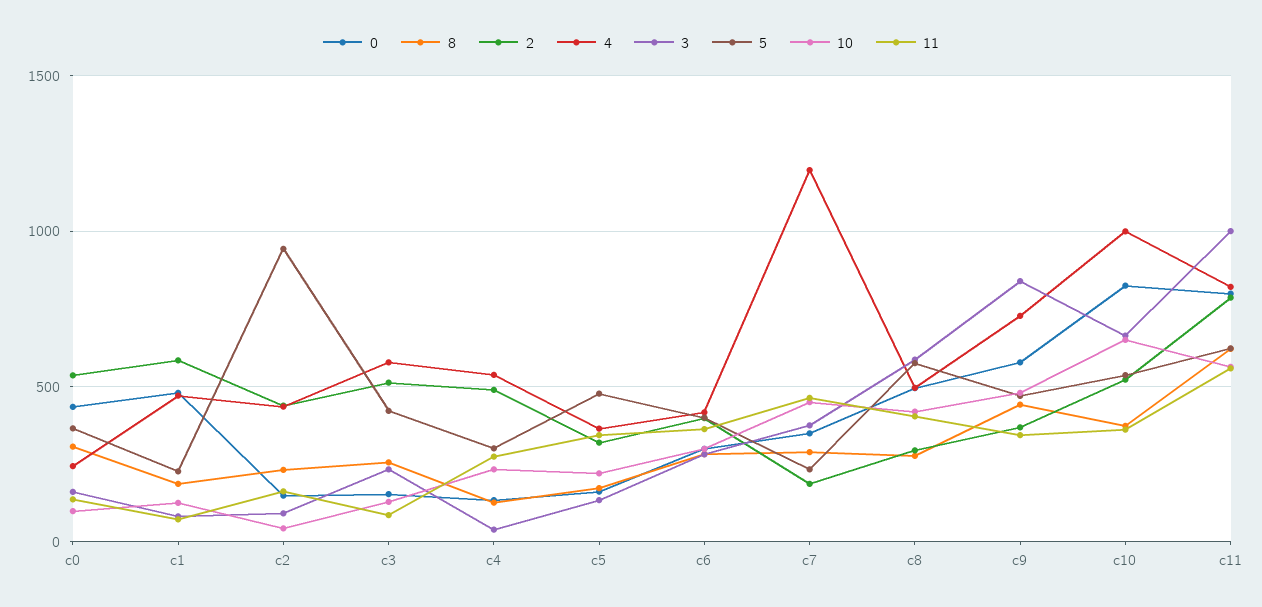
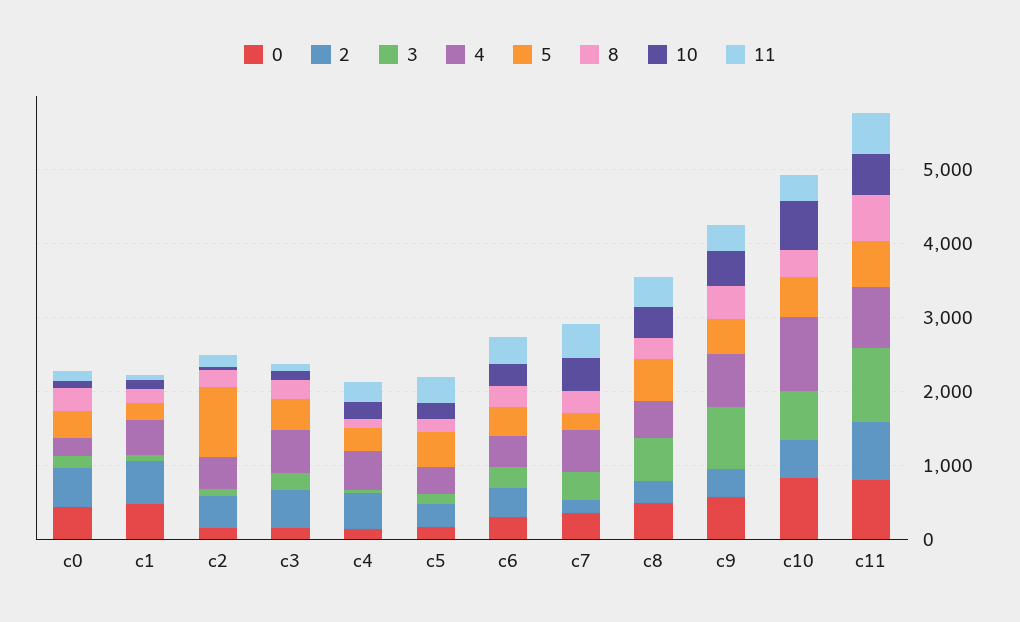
  {
    "0": {
      "c0": 450,
      "c1": 500,
      "c2": 150,
      "c3": 150,
      "c4": 150,
      "c5": 150,
      "c6": 300,
      "c7": 350,
      "c8": 500,
      "c9": 600,
      "c10": 800,
      "c11": 800
    },
    "8": {
      "c0": 300,
      "c1": 200,
      "c2": 250,
      "c3": 250,
      "c4": 150,
      "c5": 150,
      "c6": 300,
      "c7": 300,
      "c8": 300,
      "c9": 450,
      "c10": 350,
      "c11": 600
    },
    "2": {
      "c0": 550,
      "c1": 600,
      "c2": 450,
      "c3": 500,
      "c4": 500,
      "c5": 300,
      "c6": 400,
      "c7": 200,
      "c8": 300,
      "c9": 350,
      "c10": 500,
      "c11": 800
    },
    "4": {
      "c0": 250,
      "c1": 450,
      "c2": 450,
      "c3": 600,
      "c4": 550,
      "c5": 350,
      "c6": 400,
-     "c7": 1200,
+     "c7": 600,
      "c8": 500,
      "c9": 750,
      "c10": 1000,
      "c11": 800
    },
    "3": {
      "c0": 150,
      "c1": 100,
      "c2": 100,
      "c3": 250,
      "c4": 50,
      "c5": 150,
      "c6": 300,
      "c7": 350,
      "c8": 600,
      "c9": 850,
      "c10": 650,
      "c11": 1000
    },
    "5": {
      "c0": 350,
      "c1": 250,
      "c2": 950,
      "c3": 400,
      "c4": 300,
      "c5": 500,
      "c6": 400,
      "c7": 250,
      "c8": 600,
      "c9": 450,
      "c10": 550,
      "c11": 600
    },
    "10": {
      "c0": 100,
      "c1": 150,
      "c2": 50,
      "c3": 150,
      "c4": 250,
      "c5": 200,
      "c6": 300,
      "c7": 450,
      "c8": 400,
      "c9": 500,
      "c10": 650,
      "c11": 550
    },
    "11": {
      "c0": 150,
      "c1": 50,
      "c2": 150,
      "c3": 100,
      "c4": 250,
      "c5": 350,
      "c6": 350,
      "c7": 450,
      "c8": 400,
      "c9": 350,
      "c10": 350,
      "c11": 550
    }
  }

